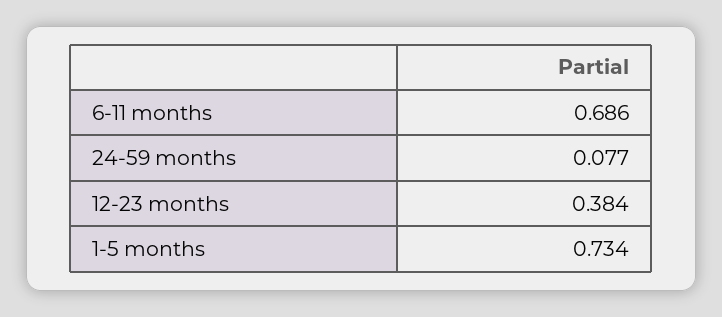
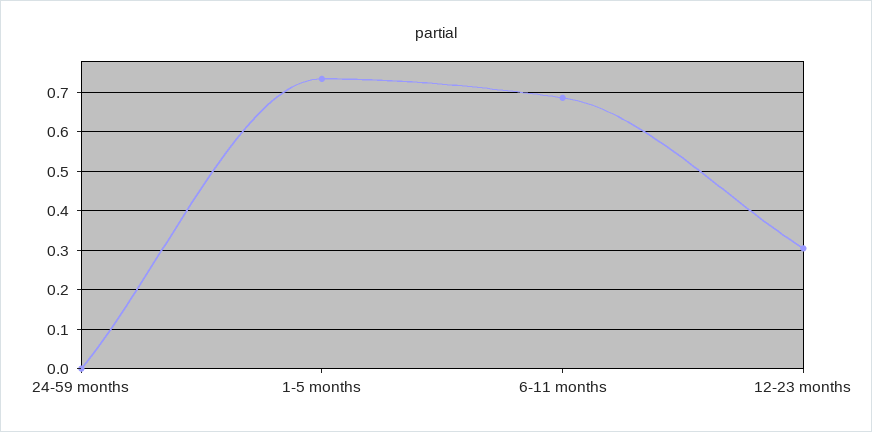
  {
    "6-11 months": 0.686,
-   "24-59 months": 0.077,
+   "24-59 months": 0,
-   "12-23 months": 0.384,
+   "12-23 months": 0.3,
    "1-5 months": 0.734
  }

